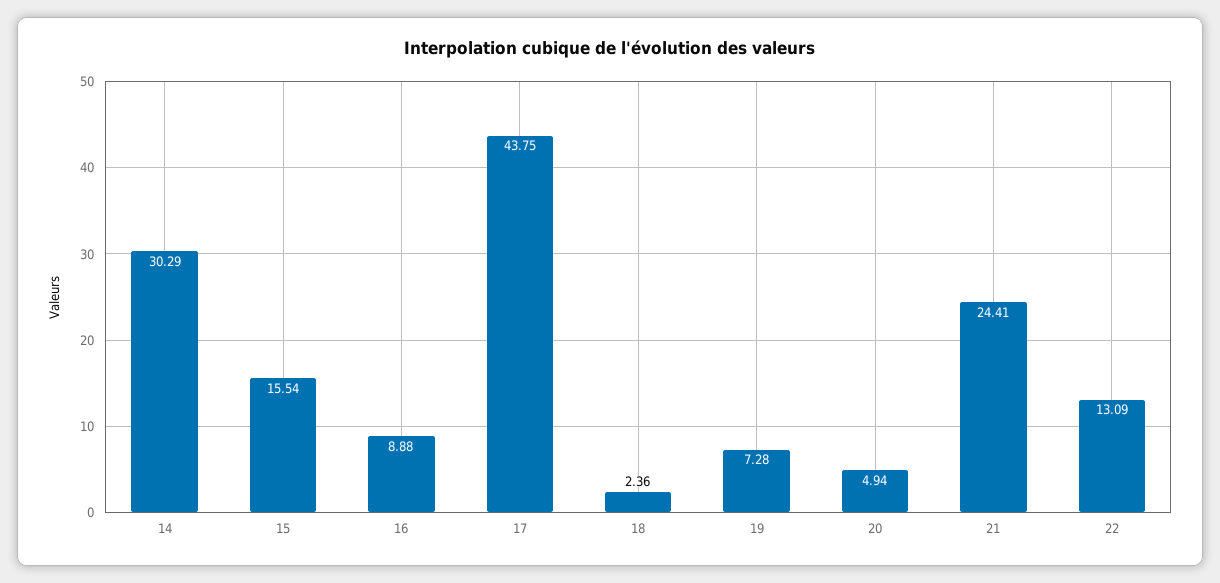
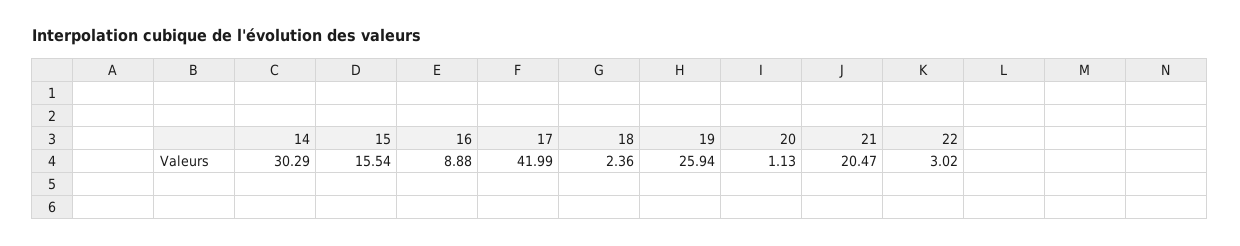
  {
    "14": 30.29,
    "15": 15.54,
    "16": 8.88,
-   "17": 43.75,
+   "17": 41.99,
    "18": 2.36,
-   "19": 7.28,
+   "19": 25.94,
-   "20": 4.94,
+   "20": 1.13,
-   "21": 24.41,
+   "21": 20.47,
-   "22": 13.09
+   "22": 3.02
  }

